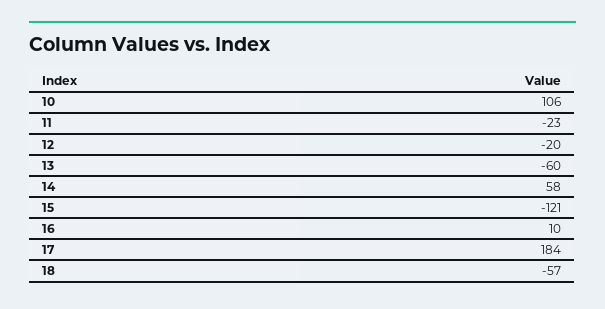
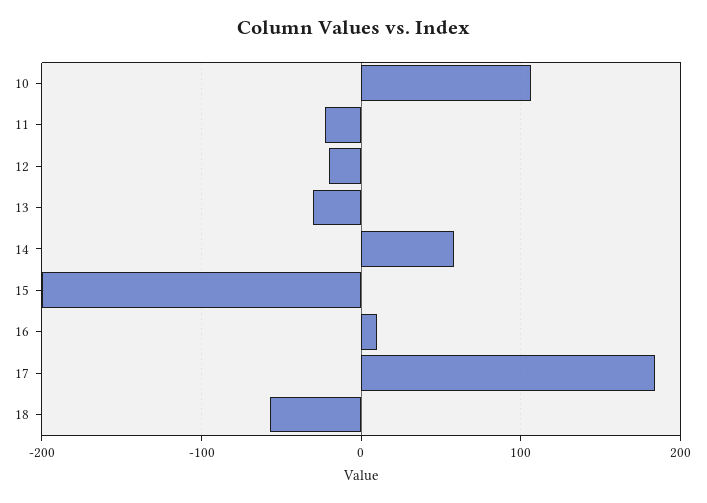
  {
    "10": 106,
    "11": -23,
    "12": -20,
-   "13": -60,
+   "13": -30,
    "14": 58,
-   "15": -121,
+   "15": -200,
    "16": 10,
    "17": 184,
    "18": -57
  }

